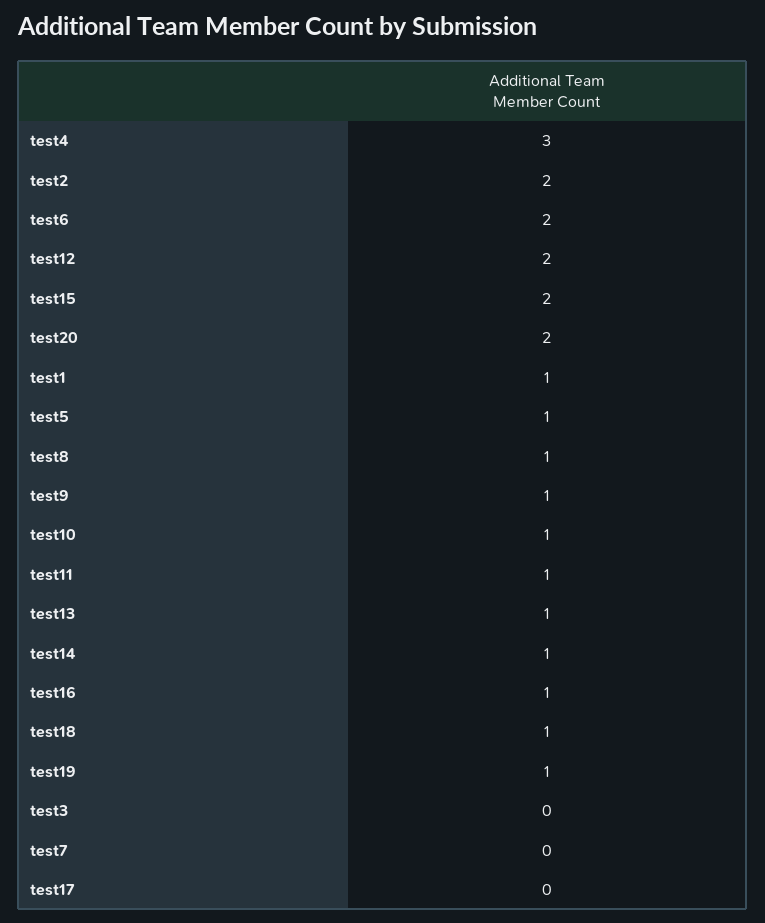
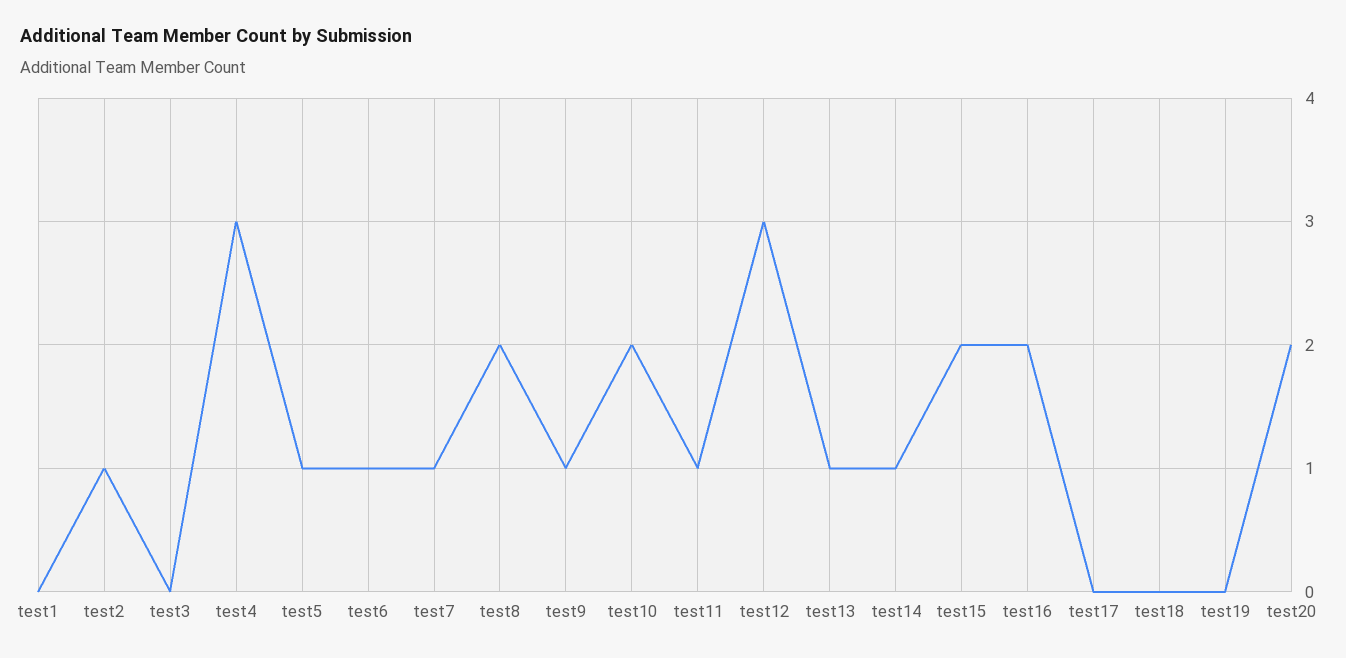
  {
    "test4": 3,
-   "test2": 2,
+   "test2": 1,
-   "test6": 2,
+   "test6": 1,
-   "test12": 2,
+   "test12": 3,
    "test15": 2,
    "test20": 2,
-   "test1": 1,
+   "test1": 0,
    "test5": 1,
-   "test8": 1,
+   "test8": 2,
    "test9": 1,
-   "test10": 1,
+   "test10": 2,
    "test11": 1,
    "test13": 1,
    "test14": 1,
-   "test16": 1,
+   "test16": 2,
-   "test18": 1,
+   "test18": 0,
-   "test19": 1,
+   "test19": 0,
    "test3": 0,
-   "test7": 0,
+   "test7": 1,
    "test17": 0
  }

